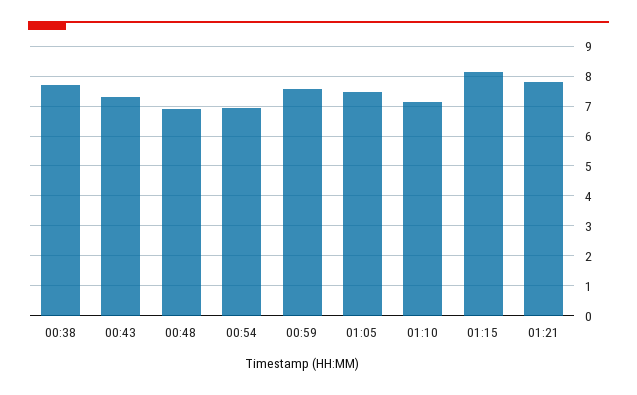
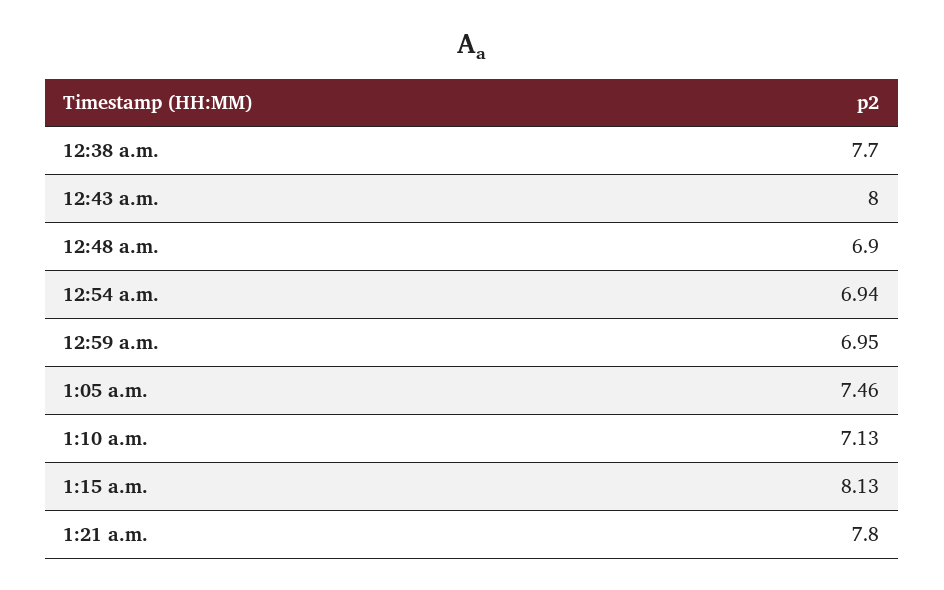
  {
    "00:38": 7.7,
-   "00:43": 7.25,
+   "00:43": 8,
    "00:48": 6.9,
    "00:54": 6.94,
-   "00:59": 7.5,
+   "00:59": 6.95,
    "01:05": 7.46,
    "01:10": 7.13,
    "01:15": 8.13,
    "01:21": 7.8
  }

